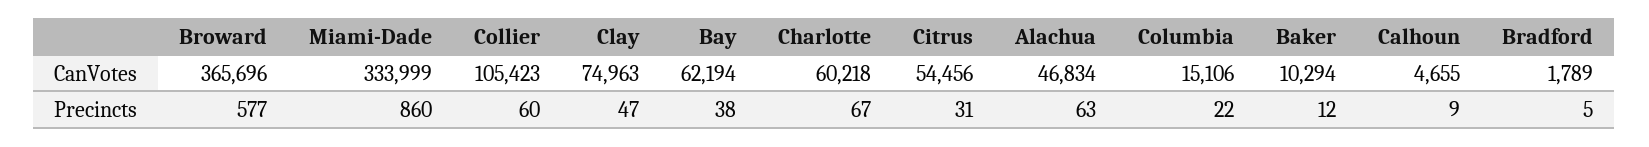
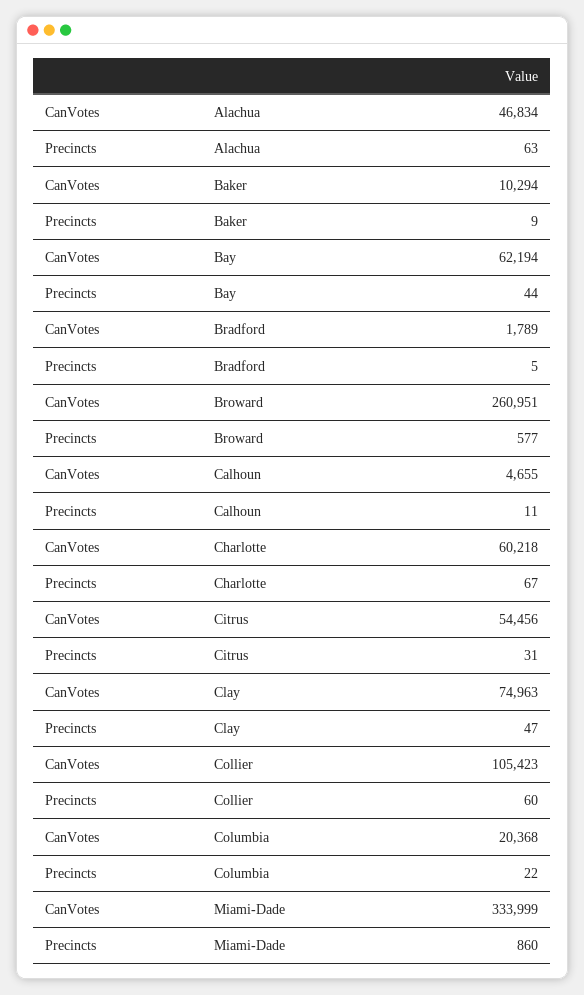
  {
    "Broward": {
-     "CanVotes": 365696,
+     "CanVotes": 260951,
      "Precincts": 577
    },
    "Miami-Dade": {
      "CanVotes": 333999,
      "Precincts": 860
    },
    "Collier": {
      "CanVotes": 105423,
      "Precincts": 60
    },
    "Clay": {
      "CanVotes": 74963,
      "Precincts": 47
    },
    "Bay": {
      "CanVotes": 62194,
-     "Precincts": 38
+     "Precincts": 44
    },
    "Charlotte": {
      "CanVotes": 60218,
      "Precincts": 67
    },
    "Citrus": {
      "CanVotes": 54456,
      "Precincts": 31
    },
    "Alachua": {
      "CanVotes": 46834,
      "Precincts": 63
    },
    "Columbia": {
-     "CanVotes": 15106,
+     "CanVotes": 20368,
      "Precincts": 22
    },
    "Baker": {
      "CanVotes": 10294,
-     "Precincts": 12
+     "Precincts": 9
    },
    "Calhoun": {
      "CanVotes": 4655,
-     "Precincts": 9
+     "Precincts": 11
    },
    "Bradford": {
      "CanVotes": 1789,
      "Precincts": 5
    }
  }

